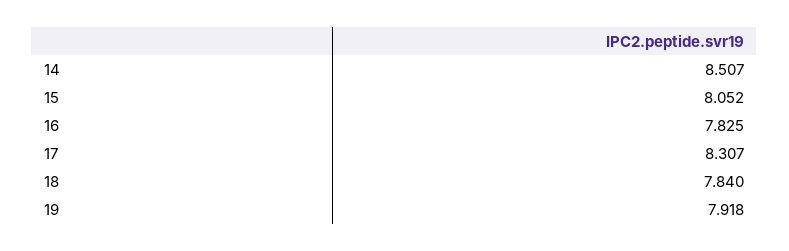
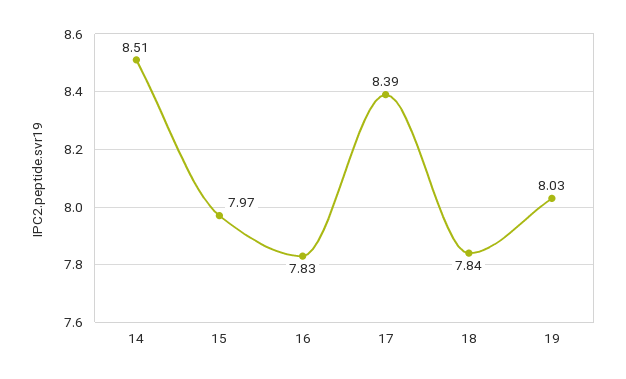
  {
    "14": 8.507,
-   "15": 8.052,
+   "15": 7.97,
    "16": 7.825,
-   "17": 8.307,
+   "17": 8.39,
    "18": 7.84,
-   "19": 7.918
+   "19": 8.03
  }

